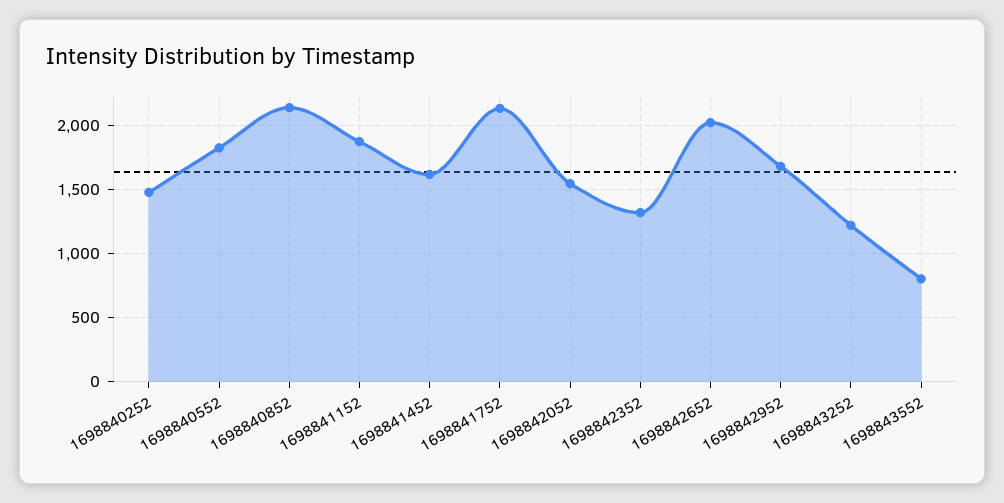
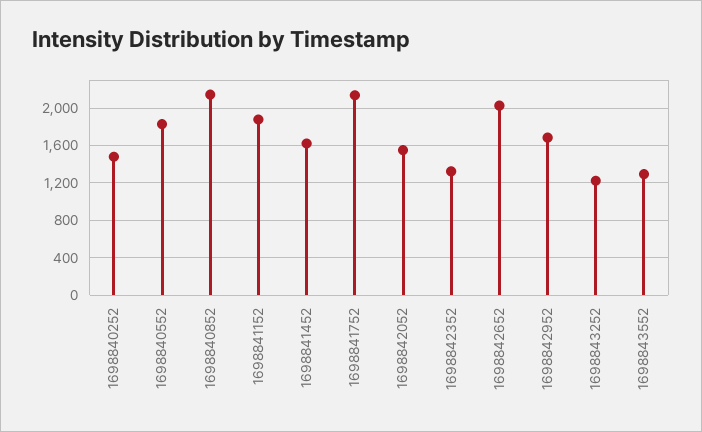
  {
    "1698840252": 1500,
    "1698840552": 1850,
    "1698840852": 2150,
    "1698841152": 1900,
    "1698841452": 1600,
    "1698841752": 2150,
    "1698842052": 1550,
    "1698842352": 1300,
    "1698842652": 2050,
    "1698842952": 1700,
    "1698843252": 1200,
-   "1698843552": 800
+   "1698843552": 1300
  }

